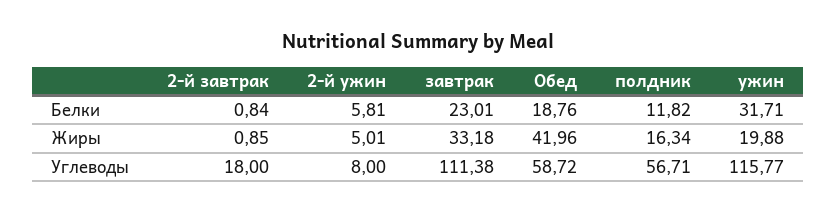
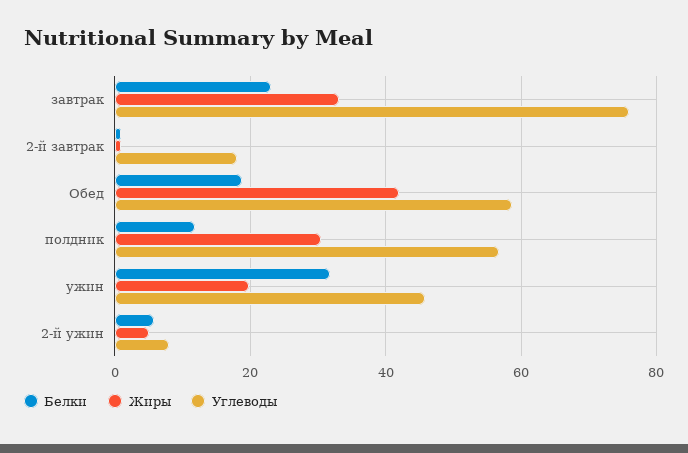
  {
    "Белки": {
      "2-й завтрак": 0.84,
      "2-й ужин": 5.81,
      "завтрак": 23.01,
      "Обед": 18.76,
      "полдник": 11.82,
      "ужин": 31.71
    },
    "Жиры": {
      "2-й завтрак": 0.85,
      "2-й ужин": 5.01,
      "завтрак": 33.18,
      "Обед": 41.96,
-     "полдник": 16.34,
+     "полдник": 30,
      "ужин": 19.88
    },
    "Углеводы": {
      "2-й завтрак": 18,
      "2-й ужин": 8,
-     "завтрак": 111.38,
+     "завтрак": 76,
      "Обед": 58.72,
      "полдник": 56.71,
-     "ужин": 115.77
+     "ужин": 46
    }
  }

